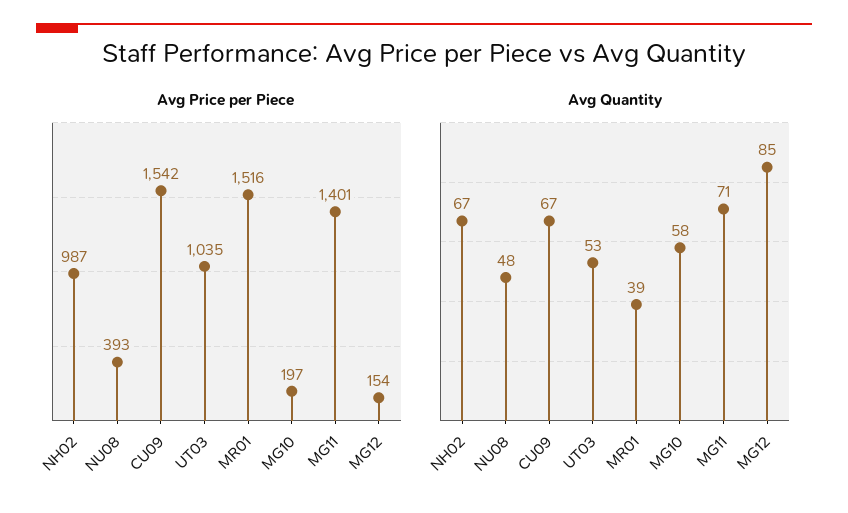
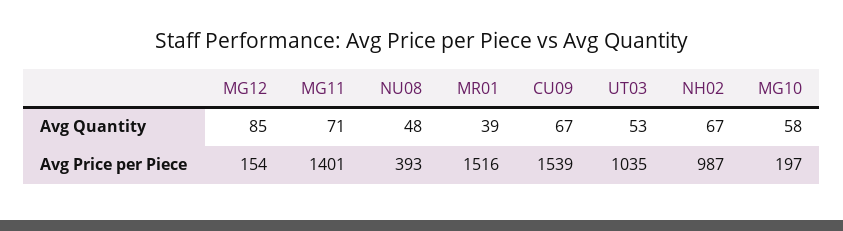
  {
    "Avg Price per Piece": {
      "NH02": 987,
      "NU08": 393,
-     "CU09": 1542,
+     "CU09": 1539,
      "UT03": 1035,
      "MR01": 1516,
      "MG10": 197,
      "MG11": 1401,
      "MG12": 154
    },
    "Avg Quantity": {
      "NH02": 67,
      "NU08": 48,
      "CU09": 67,
      "UT03": 53,
      "MR01": 39,
      "MG10": 58,
      "MG11": 71,
      "MG12": 85
    }
  }

